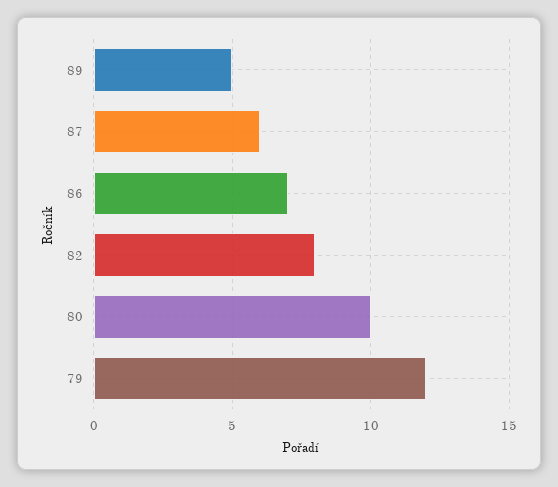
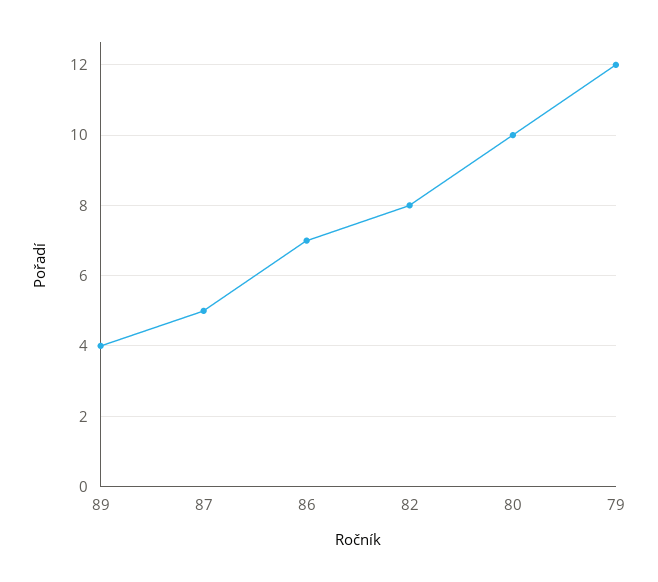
  {
-   "89": 5,
+   "89": 4,
-   "87": 6,
+   "87": 5,
    "86": 7,
    "82": 8,
    "80": 10,
    "79": 12
  }

